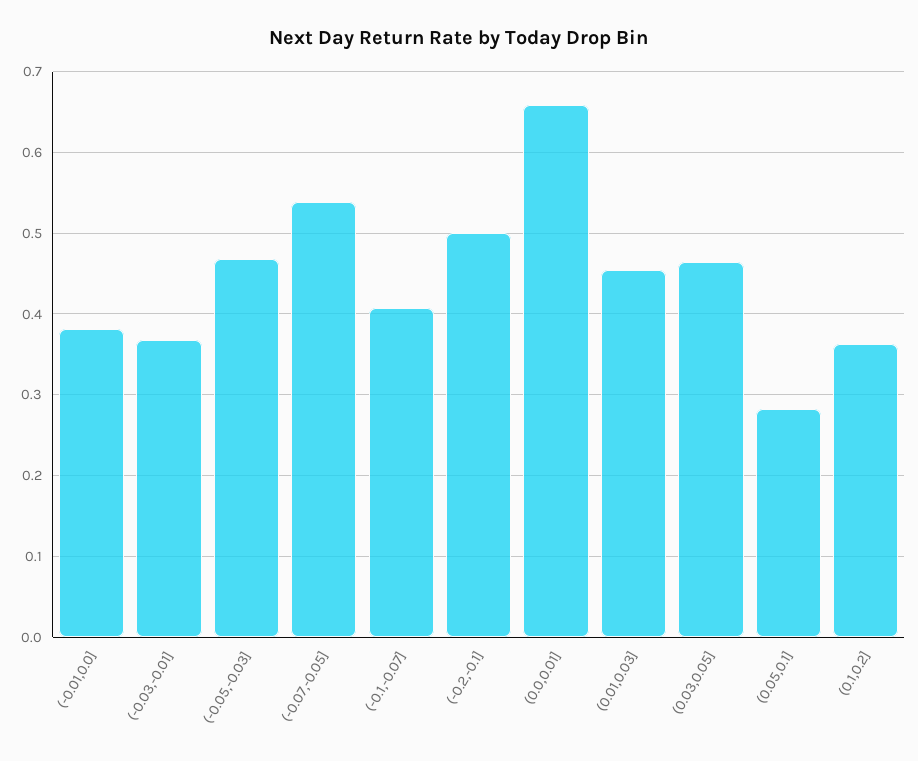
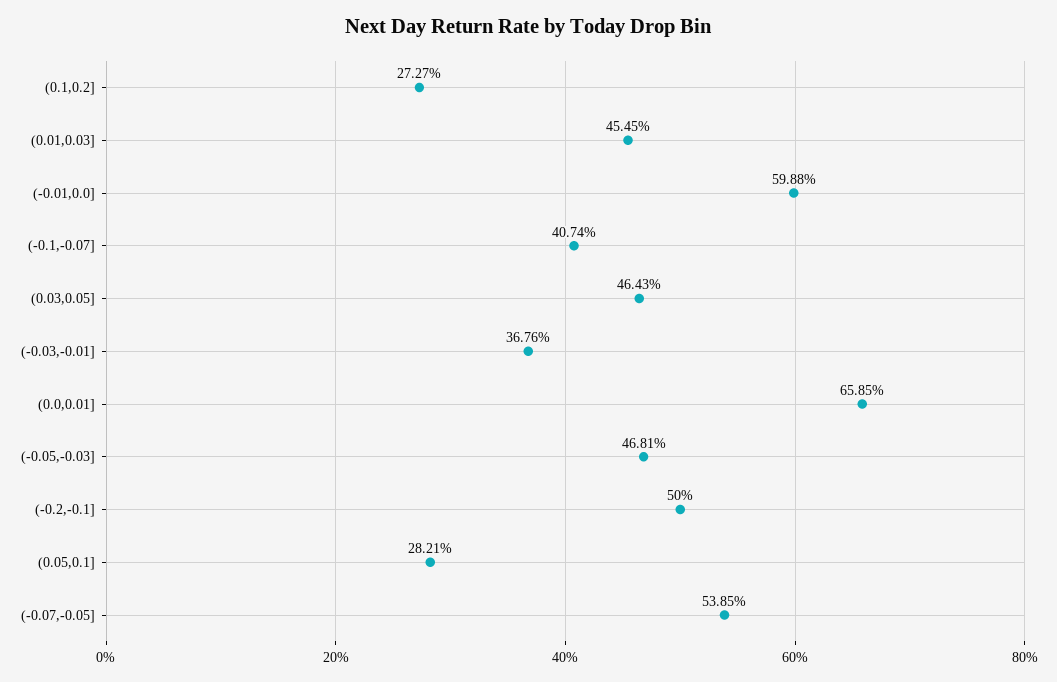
  {
-   "(-0.01,0.0]": 0.38,
+   "(-0.01,0.0]": 0.5988,
    "(-0.03,-0.01]": 0.3676,
    "(-0.05,-0.03]": 0.4681,
    "(-0.07,-0.05]": 0.5385,
    "(-0.1,-0.07]": 0.4074,
    "(-0.2,-0.1]": 0.5,
    "(0.0,0.01]": 0.6585,
    "(0.01,0.03]": 0.4545,
    "(0.03,0.05]": 0.4643,
    "(0.05,0.1]": 0.2821,
-   "(0.1,0.2]": 0.36
+   "(0.1,0.2]": 0.2727
  }

